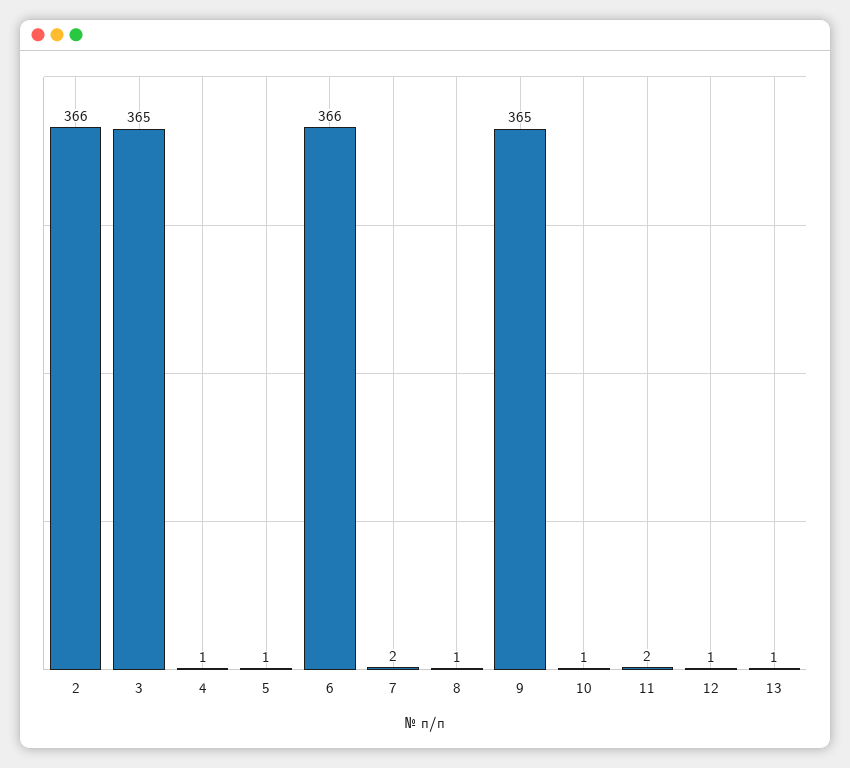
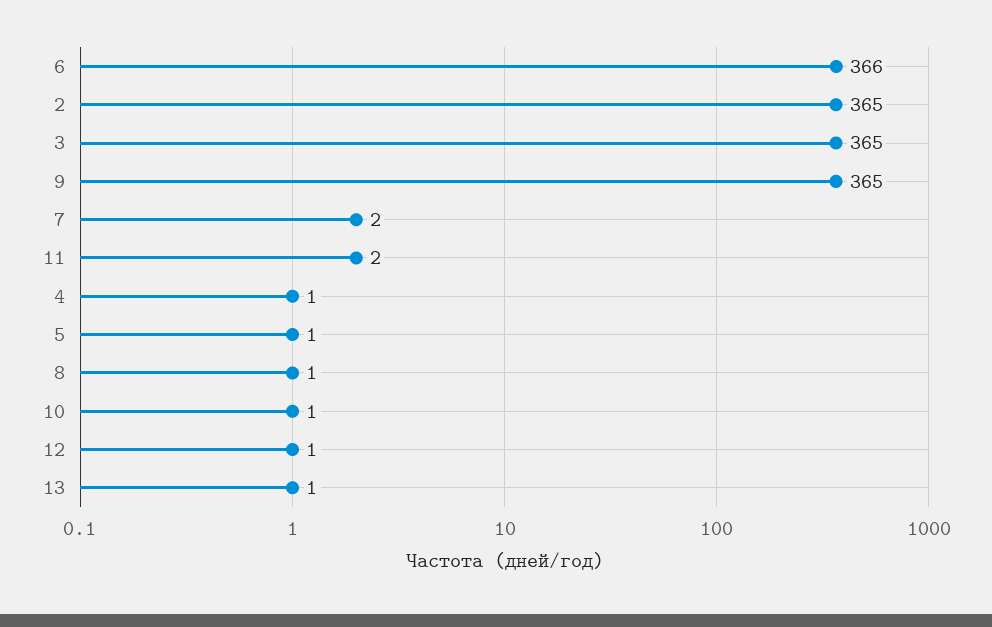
  {
-   "2": 366,
+   "2": 365,
    "3": 365,
    "4": 1,
    "5": 1,
    "6": 366,
    "7": 2,
    "8": 1,
    "9": 365,
    "10": 1,
    "11": 2,
    "12": 1,
    "13": 1
  }

